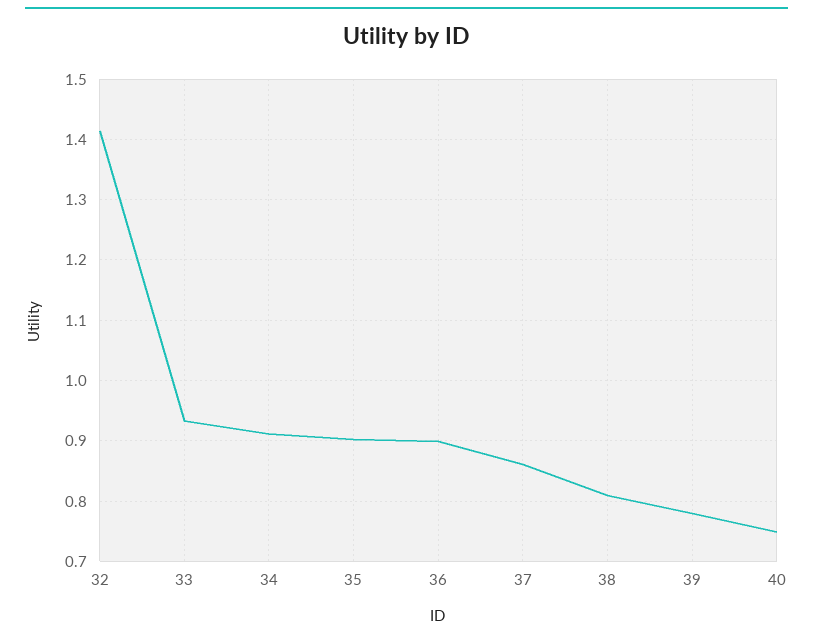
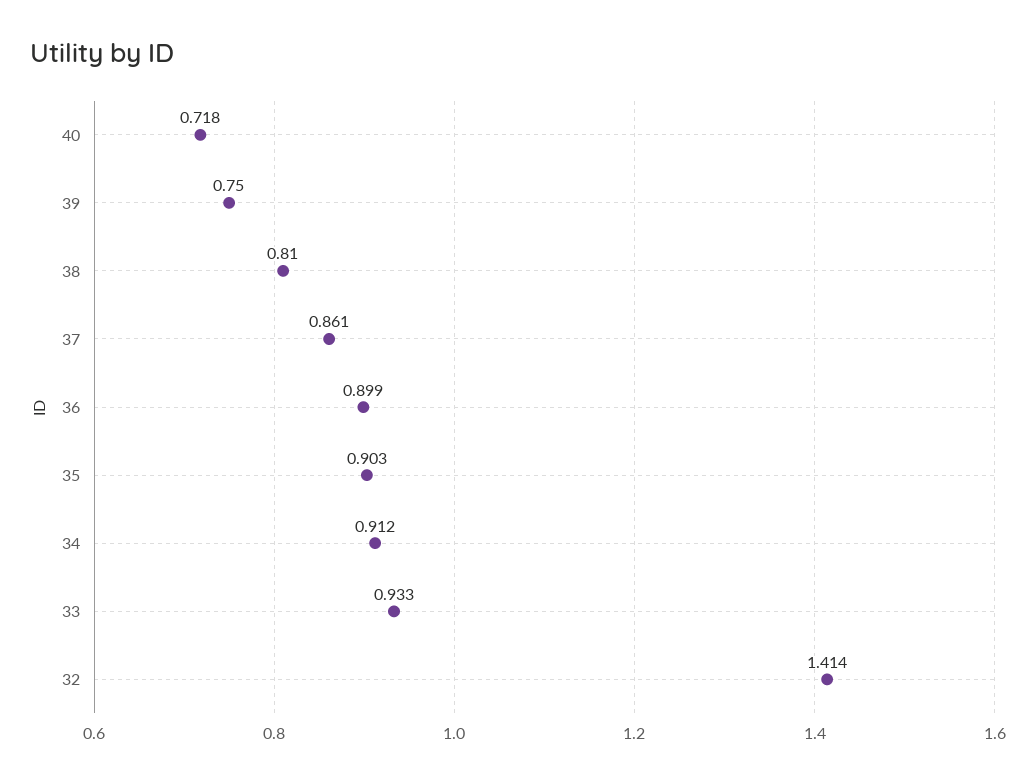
  {
    "32": 1.414,
    "33": 0.933,
    "34": 0.912,
    "35": 0.903,
    "36": 0.899,
    "37": 0.861,
    "38": 0.81,
-   "39": 0.78,
+   "39": 0.75,
-   "40": 0.75
+   "40": 0.718
  }

